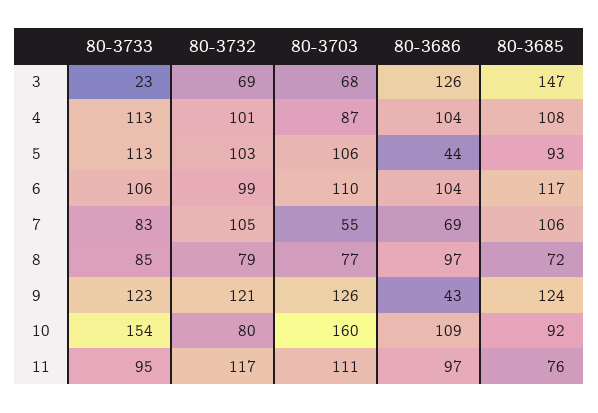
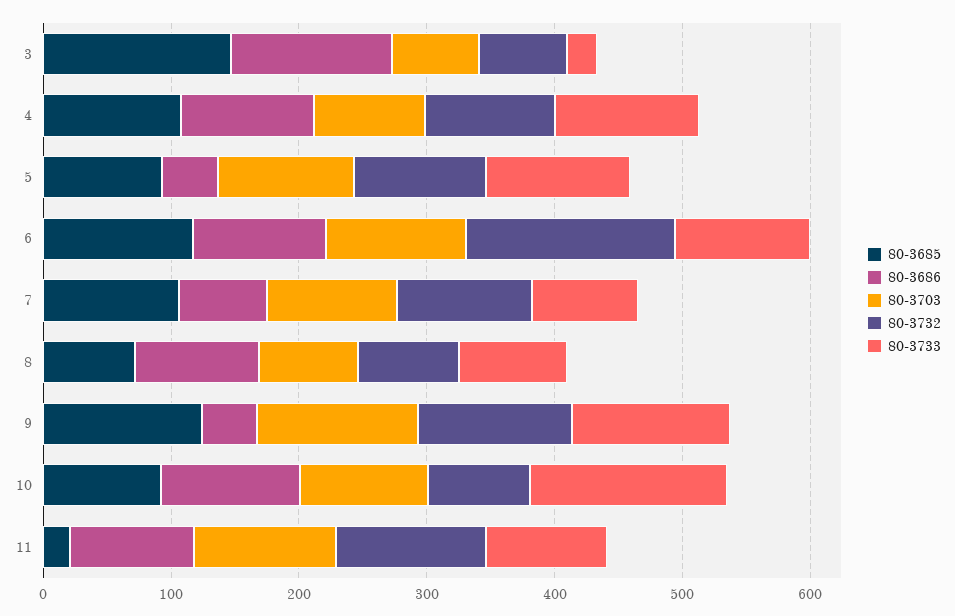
  {
    "80-3733": {
      "3": 23,
      "4": 113,
      "5": 113,
      "6": 106,
      "7": 83,
      "8": 85,
      "9": 123,
      "10": 154,
      "11": 95
    },
    "80-3732": {
      "3": 69,
      "4": 101,
      "5": 103,
-     "6": 99,
+     "6": 160,
      "7": 105,
      "8": 79,
      "9": 121,
      "10": 80,
      "11": 117
    },
    "80-3703": {
      "3": 68,
      "4": 87,
      "5": 106,
      "6": 110,
-     "7": 55,
+     "7": 100,
      "8": 77,
      "9": 126,
-     "10": 160,
+     "10": 100,
      "11": 111
    },
    "80-3686": {
      "3": 126,
      "4": 104,
      "5": 44,
      "6": 104,
      "7": 69,
      "8": 97,
      "9": 43,
      "10": 109,
      "11": 97
    },
    "80-3685": {
      "3": 147,
      "4": 108,
      "5": 93,
      "6": 117,
      "7": 106,
      "8": 72,
      "9": 124,
      "10": 92,
-     "11": 76
+     "11": 20
    }
  }

